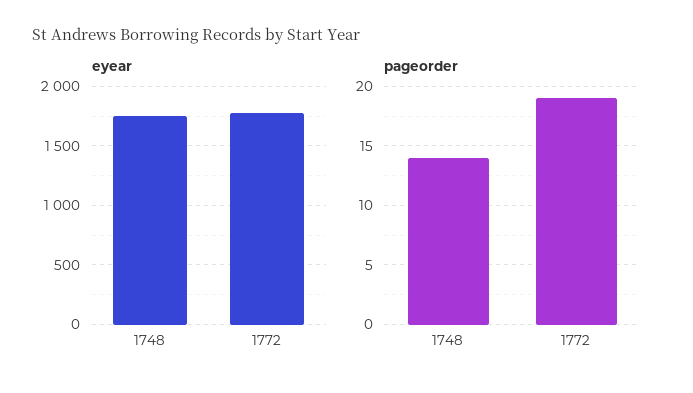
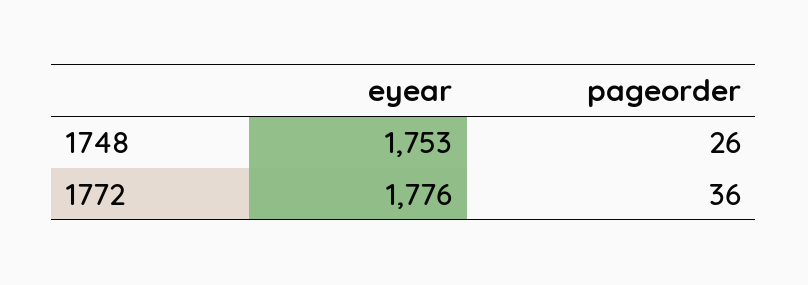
  {
    "eyear": {
      "1748": 1753,
      "1772": 1776
    },
    "pageorder": {
-     "1748": 14,
+     "1748": 26,
-     "1772": 19
+     "1772": 36
    }
  }

